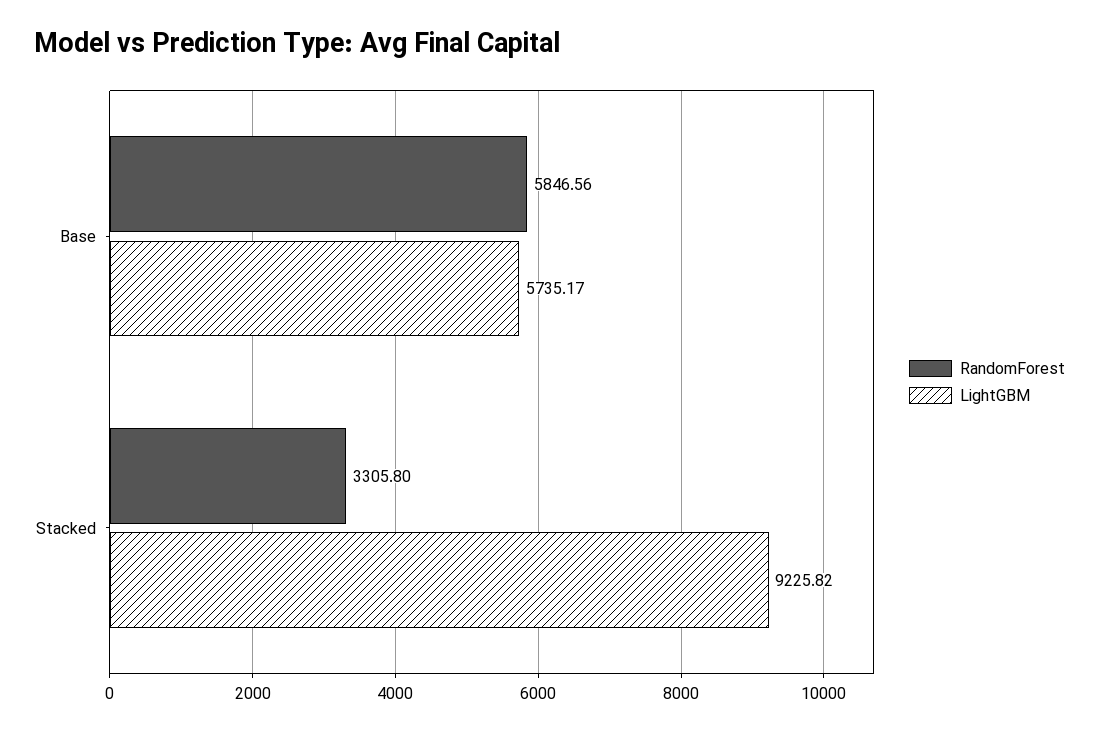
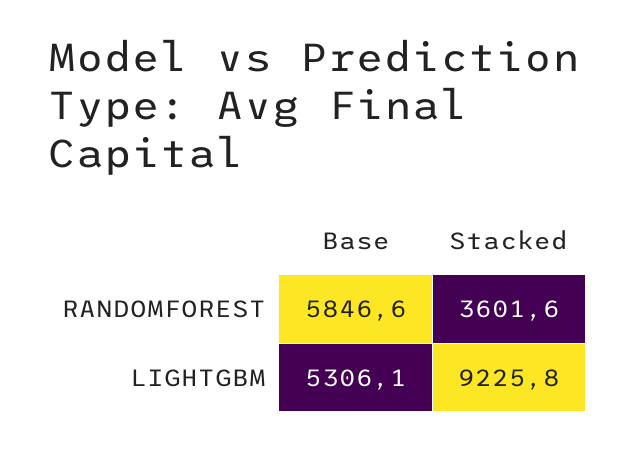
  {
    "RandomForest": {
      "Base": 5846.56,
-     "Stacked": 3305.8
+     "Stacked": 3601.6
    },
    "LightGBM": {
-     "Base": 5735.17,
+     "Base": 5306.1,
      "Stacked": 9225.82
    }
  }

